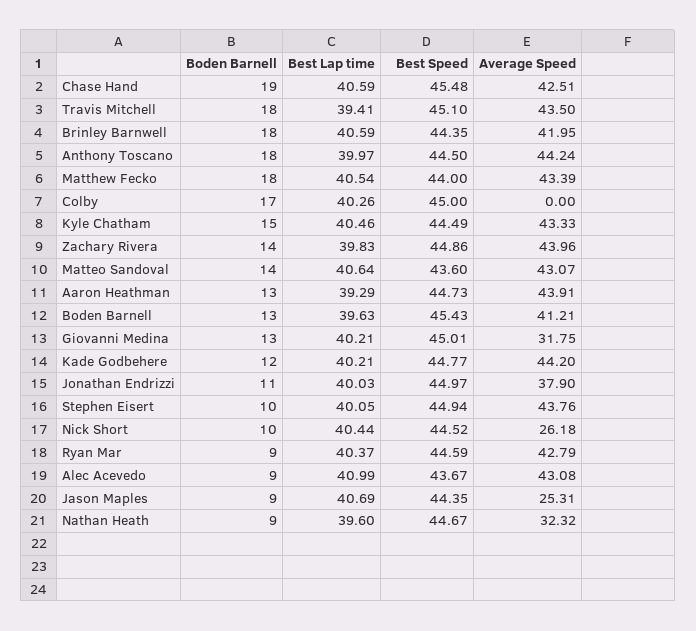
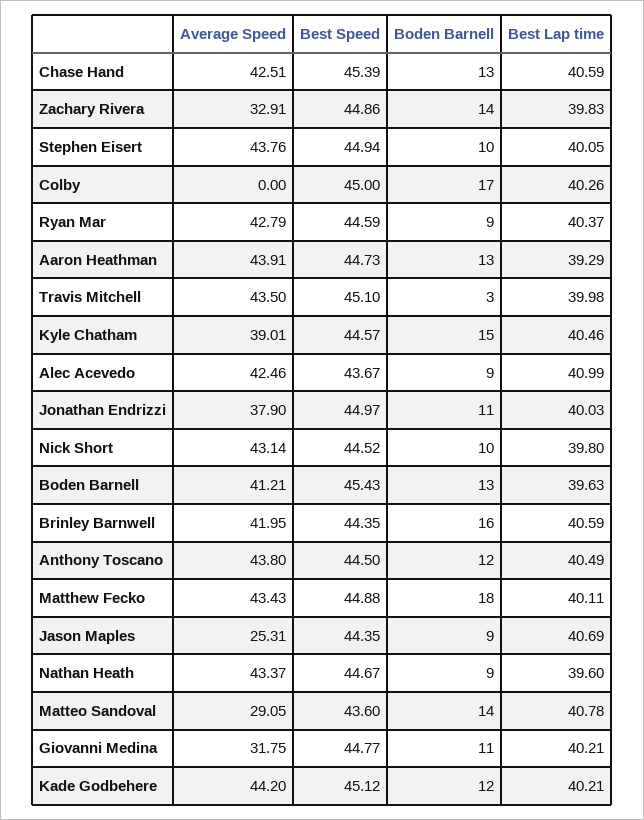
  {
    "Boden Barnell": {
-     "Chase Hand": 19,
+     "Chase Hand": 13,
-     "Travis Mitchell": 18,
+     "Travis Mitchell": 3,
-     "Brinley Barnwell": 18,
+     "Brinley Barnwell": 16,
-     "Anthony Toscano": 18,
+     "Anthony Toscano": 12,
      "Matthew Fecko": 18,
      "Colby": 17,
      "Kyle Chatham": 15,
      "Zachary Rivera": 14,
      "Matteo Sandoval": 14,
      "Aaron Heathman": 13,
      "Boden Barnell": 13,
-     "Giovanni Medina": 13,
+     "Giovanni Medina": 11,
      "Kade Godbehere": 12,
      "Jonathan Endrizzi": 11,
      "Stephen Eisert": 10,
      "Nick Short": 10,
      "Ryan Mar": 9,
      "Alec Acevedo": 9,
      "Jason Maples": 9,
      "Nathan Heath": 9
    },
    "Best Lap time": {
      "Chase Hand": 40.59,
-     "Travis Mitchell": 39.41,
+     "Travis Mitchell": 39.98,
      "Brinley Barnwell": 40.59,
-     "Anthony Toscano": 39.97,
+     "Anthony Toscano": 40.49,
-     "Matthew Fecko": 40.54,
+     "Matthew Fecko": 40.11,
      "Colby": 40.26,
      "Kyle Chatham": 40.46,
      "Zachary Rivera": 39.83,
-     "Matteo Sandoval": 40.64,
+     "Matteo Sandoval": 40.78,
      "Aaron Heathman": 39.29,
      "Boden Barnell": 39.63,
      "Giovanni Medina": 40.21,
      "Kade Godbehere": 40.21,
      "Jonathan Endrizzi": 40.03,
      "Stephen Eisert": 40.05,
-     "Nick Short": 40.44,
+     "Nick Short": 39.8,
      "Ryan Mar": 40.37,
      "Alec Acevedo": 40.99,
      "Jason Maples": 40.69,
      "Nathan Heath": 39.6
    },
    "Best Speed": {
-     "Chase Hand": 45.48,
+     "Chase Hand": 45.39,
      "Travis Mitchell": 45.1,
      "Brinley Barnwell": 44.35,
      "Anthony Toscano": 44.5,
-     "Matthew Fecko": 44,
+     "Matthew Fecko": 44.88,
      "Colby": 45,
-     "Kyle Chatham": 44.49,
+     "Kyle Chatham": 44.57,
      "Zachary Rivera": 44.86,
      "Matteo Sandoval": 43.6,
      "Aaron Heathman": 44.73,
      "Boden Barnell": 45.43,
-     "Giovanni Medina": 45.01,
+     "Giovanni Medina": 44.77,
-     "Kade Godbehere": 44.77,
+     "Kade Godbehere": 45.12,
      "Jonathan Endrizzi": 44.97,
      "Stephen Eisert": 44.94,
      "Nick Short": 44.52,
      "Ryan Mar": 44.59,
      "Alec Acevedo": 43.67,
      "Jason Maples": 44.35,
      "Nathan Heath": 44.67
    },
    "Average Speed": {
      "Chase Hand": 42.51,
      "Travis Mitchell": 43.5,
      "Brinley Barnwell": 41.95,
-     "Anthony Toscano": 44.24,
+     "Anthony Toscano": 43.8,
-     "Matthew Fecko": 43.39,
+     "Matthew Fecko": 43.43,
      "Colby": 0,
-     "Kyle Chatham": 43.33,
+     "Kyle Chatham": 39.01,
-     "Zachary Rivera": 43.96,
+     "Zachary Rivera": 32.91,
-     "Matteo Sandoval": 43.07,
+     "Matteo Sandoval": 29.05,
      "Aaron Heathman": 43.91,
      "Boden Barnell": 41.21,
      "Giovanni Medina": 31.75,
      "Kade Godbehere": 44.2,
      "Jonathan Endrizzi": 37.9,
      "Stephen Eisert": 43.76,
-     "Nick Short": 26.18,
+     "Nick Short": 43.14,
      "Ryan Mar": 42.79,
-     "Alec Acevedo": 43.08,
+     "Alec Acevedo": 42.46,
      "Jason Maples": 25.31,
-     "Nathan Heath": 32.32
+     "Nathan Heath": 43.37
    }
  }

